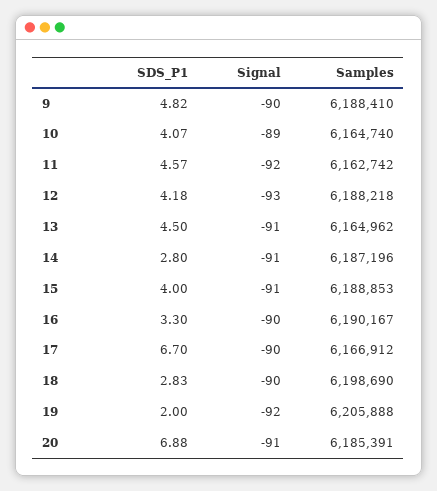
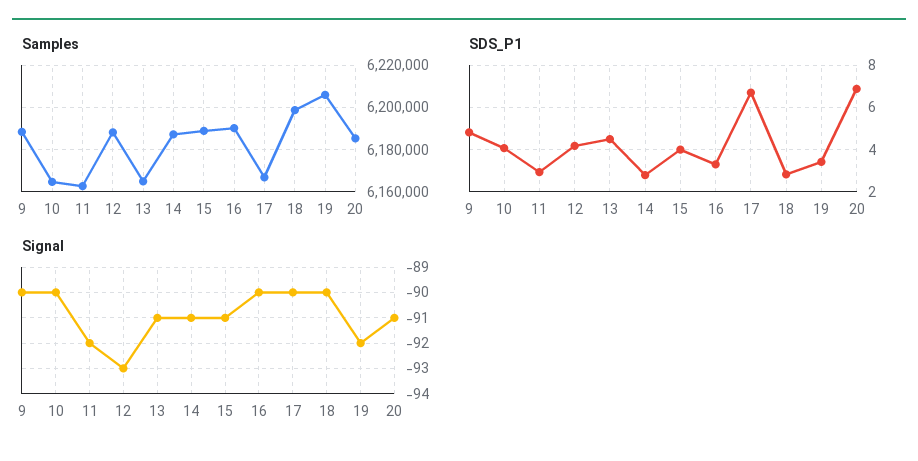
  {
    "SDS_P1": {
      "9": 4.82,
      "10": 4.07,
-     "11": 4.57,
+     "11": 3,
      "12": 4.18,
      "13": 4.5,
      "14": 2.8,
      "15": 4,
      "16": 3.3,
      "17": 6.7,
      "18": 2.83,
-     "19": 2,
+     "19": 3.5,
      "20": 6.88
    },
    "Signal": {
      "9": -90,
-     "10": -89,
+     "10": -90,
      "11": -92,
      "12": -93,
      "13": -91,
      "14": -91,
      "15": -91,
      "16": -90,
      "17": -90,
      "18": -90,
      "19": -92,
      "20": -91
    },
    "Samples": {
      "9": 6188410,
      "10": 6164740,
      "11": 6162742,
      "12": 6188218,
      "13": 6164962,
      "14": 6187196,
      "15": 6188853,
      "16": 6190167,
      "17": 6166912,
      "18": 6198690,
      "19": 6205888,
      "20": 6185391
    }
  }

